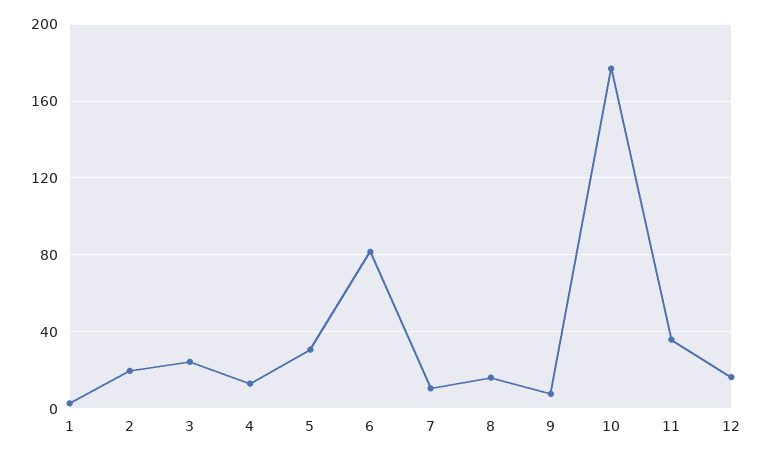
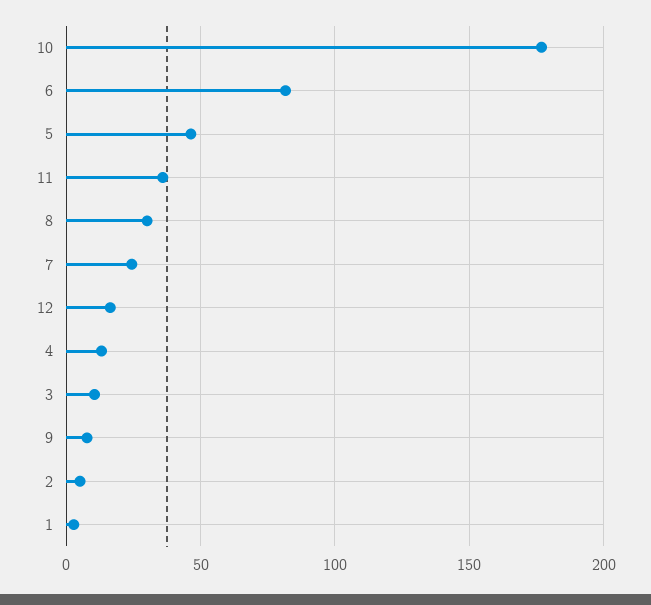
  {
    "1": 5,
-   "2": 20,
+   "2": 5,
-   "3": 25,
+   "3": 10,
    "4": 15,
-   "5": 30,
+   "5": 45,
    "6": 80,
-   "7": 10,
+   "7": 25,
-   "8": 15,
+   "8": 30,
    "9": 10,
    "10": 175,
    "11": 35,
    "12": 15
  }

